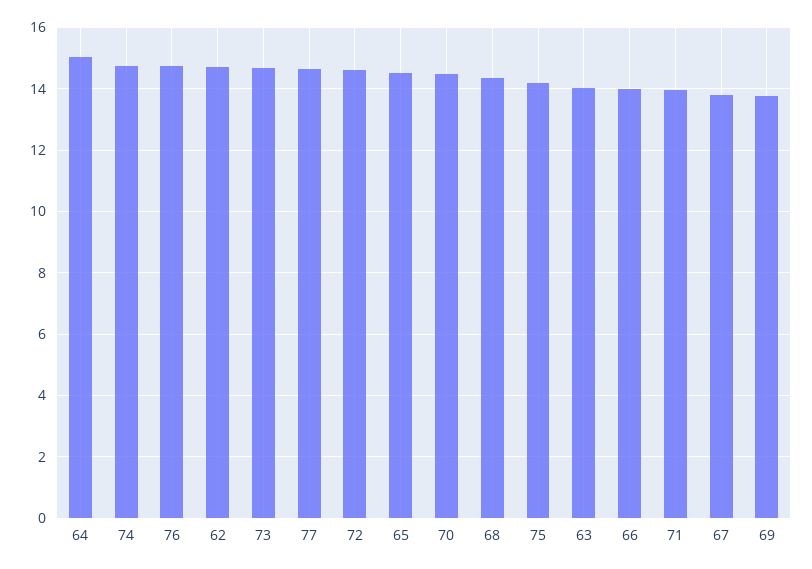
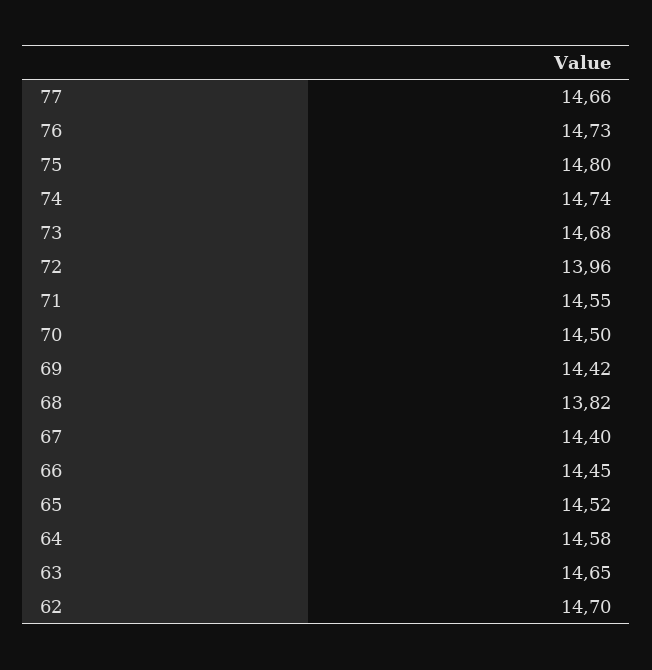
  {
-   "64": 15,
+   "64": 14.58,
    "74": 14.74,
    "76": 14.73,
    "62": 14.7,
    "73": 14.68,
    "77": 14.66,
-   "72": 14.6,
+   "72": 13.96,
    "65": 14.52,
    "70": 14.5,
-   "68": 14.4,
+   "68": 13.82,
-   "75": 14.2,
+   "75": 14.8,
-   "63": 14,
+   "63": 14.65,
-   "66": 14,
+   "66": 14.45,
-   "71": 14,
+   "71": 14.55,
-   "67": 13.8,
+   "67": 14.4,
-   "69": 13.8
+   "69": 14.42
  }

